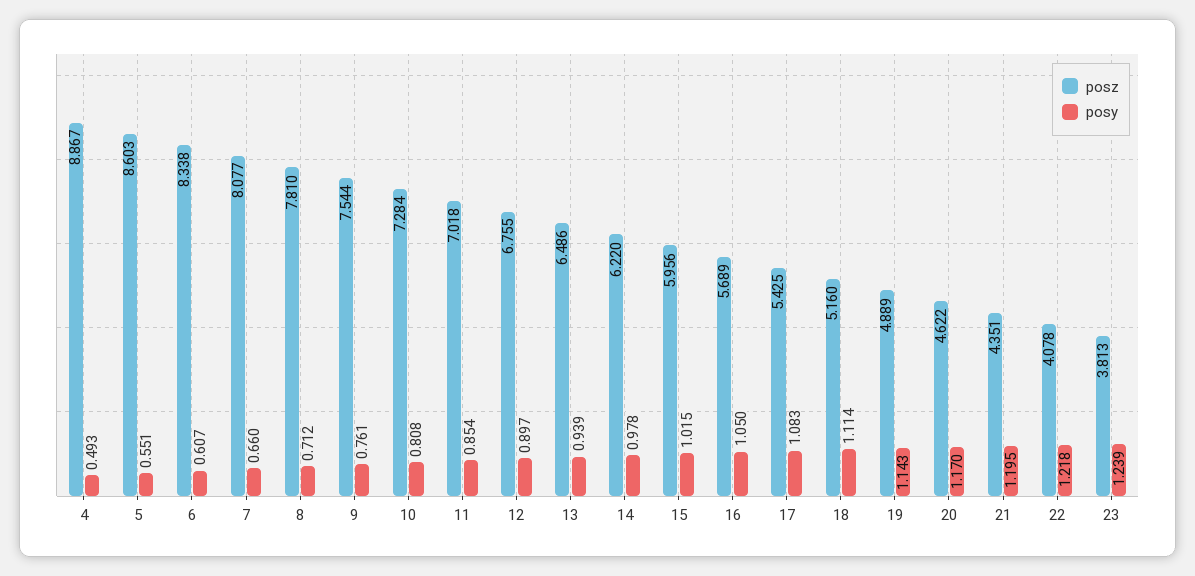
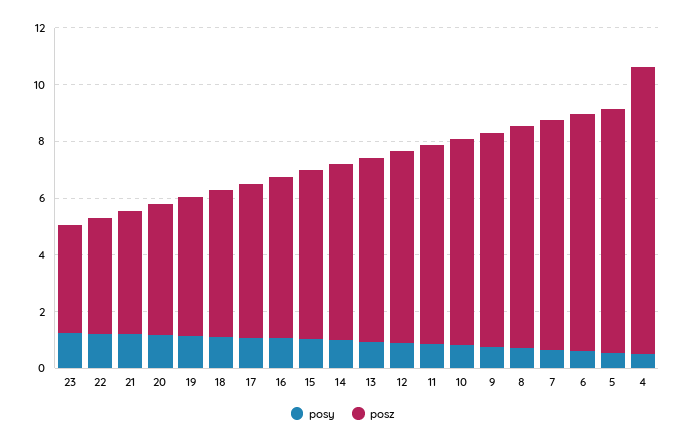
  {
    "posz": {
-     "4": 8.867,
+     "4": 10,
      "5": 8.603,
      "6": 8.338,
      "7": 8.077,
      "8": 7.81,
      "9": 7.544,
      "10": 7.284,
      "11": 7.018,
      "12": 6.755,
      "13": 6.486,
      "14": 6.22,
      "15": 5.956,
      "16": 5.689,
      "17": 5.425,
      "18": 5.16,
      "19": 4.889,
      "20": 4.622,
      "21": 4.351,
      "22": 4.078,
      "23": 3.813
    },
    "posy": {
      "4": 0.493,
      "5": 0.551,
      "6": 0.607,
      "7": 0.66,
      "8": 0.712,
      "9": 0.761,
      "10": 0.808,
      "11": 0.854,
      "12": 0.897,
      "13": 0.939,
      "14": 0.978,
      "15": 1.015,
      "16": 1.05,
      "17": 1.083,
      "18": 1.114,
      "19": 1.143,
      "20": 1.17,
      "21": 1.195,
      "22": 1.218,
      "23": 1.239
    }
  }

